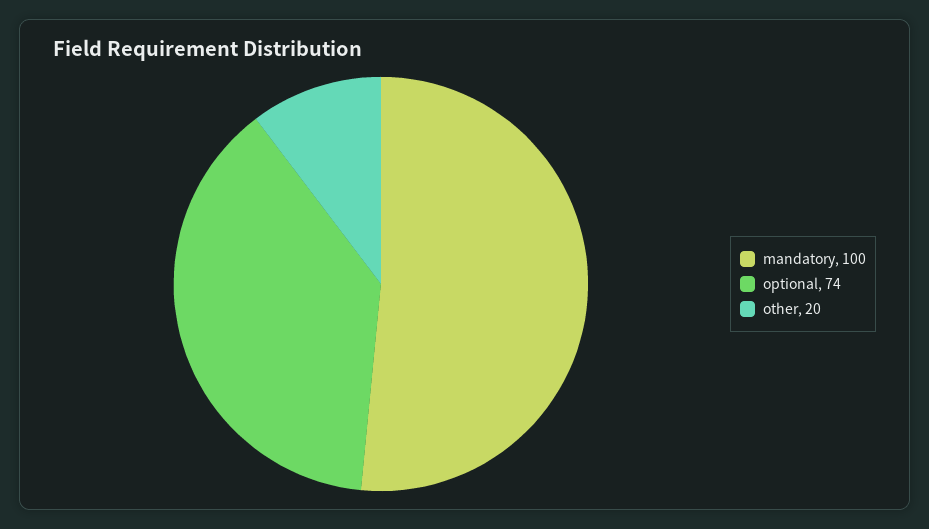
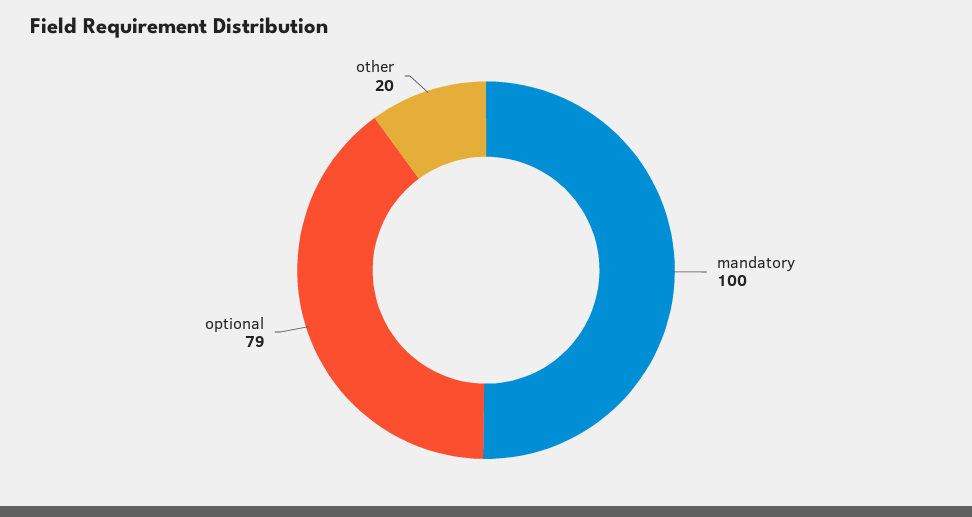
  {
    "mandatory": 100,
-   "optional": 74,
+   "optional": 79,
    "other": 20
  }

